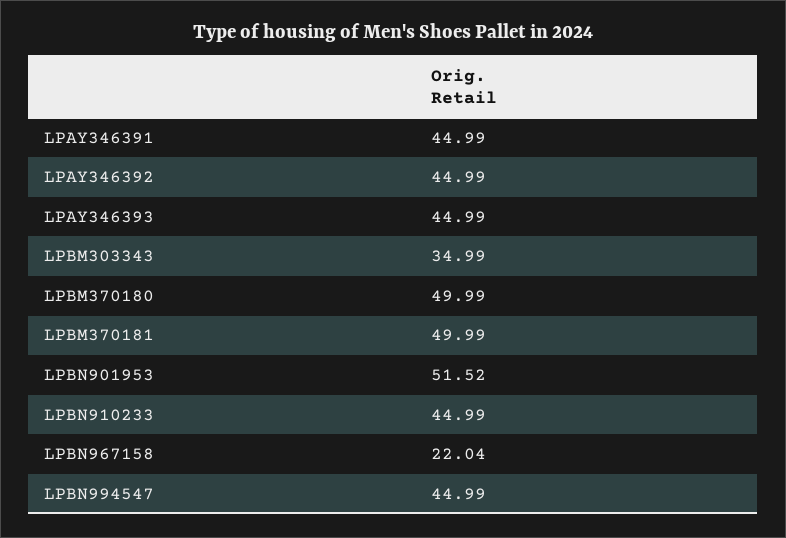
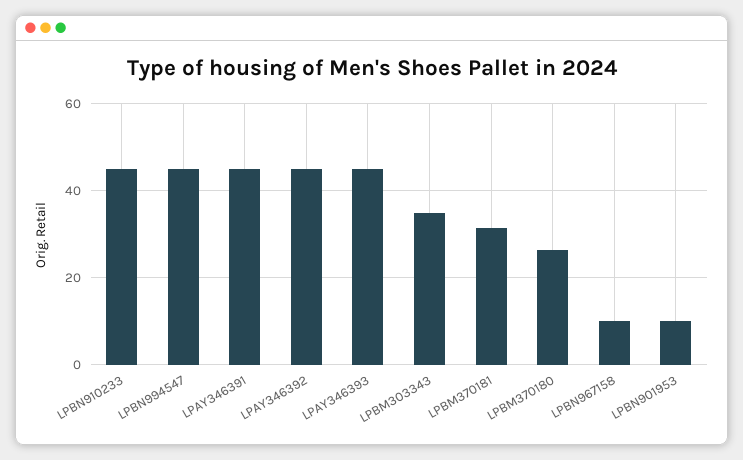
  {
    "LPAY346391": 44.99,
    "LPAY346392": 44.99,
    "LPAY346393": 44.99,
    "LPBM303343": 34.99,
-   "LPBM370180": 49.99,
+   "LPBM370180": 26,
-   "LPBM370181": 49.99,
+   "LPBM370181": 32,
-   "LPBN901953": 51.52,
+   "LPBN901953": 10,
    "LPBN910233": 44.99,
-   "LPBN967158": 22.04,
+   "LPBN967158": 10,
    "LPBN994547": 44.99
  }

